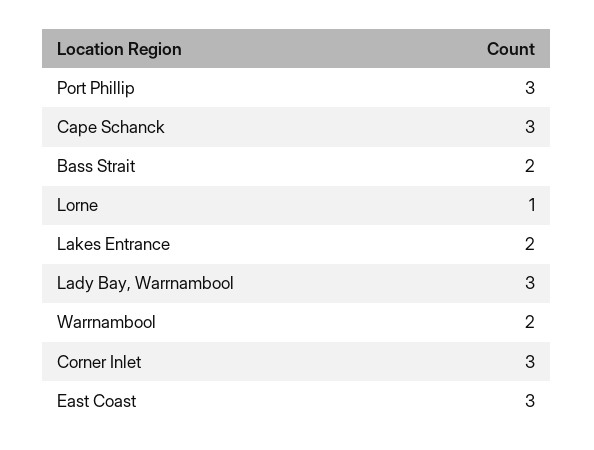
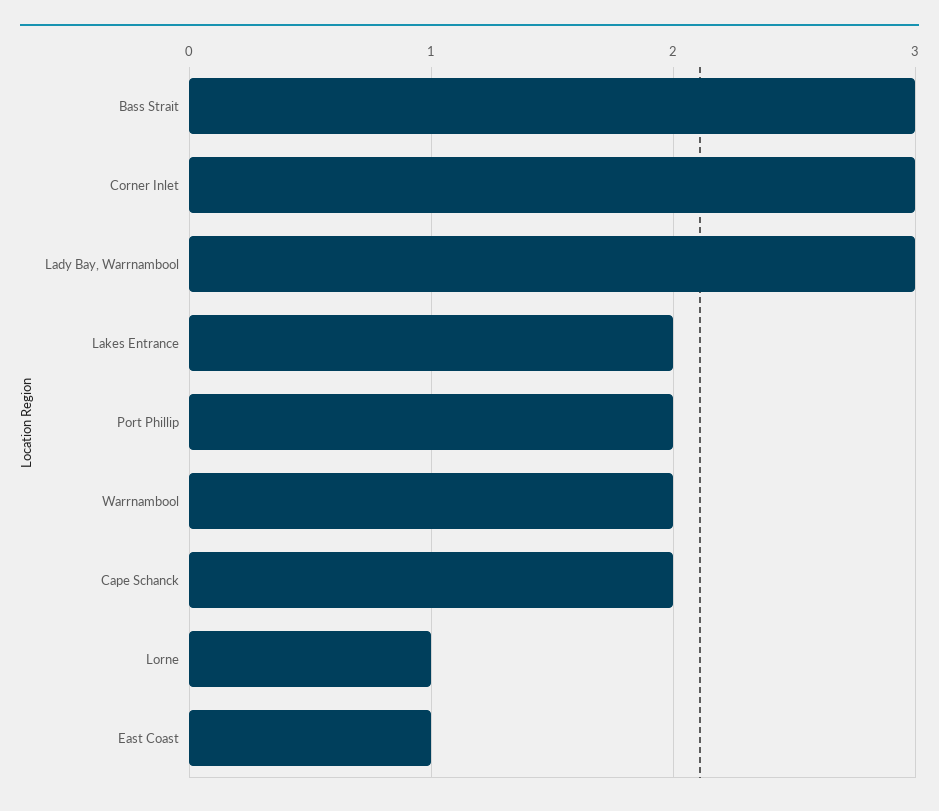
  {
-   "Port Phillip": 3,
+   "Port Phillip": 2,
-   "Cape Schanck": 3,
+   "Cape Schanck": 2,
-   "Bass Strait": 2,
+   "Bass Strait": 3,
    "Lorne": 1,
    "Lakes Entrance": 2,
    "Lady Bay, Warrnambool": 3,
    "Warrnambool": 2,
    "Corner Inlet": 3,
-   "East Coast": 3
+   "East Coast": 1
  }

